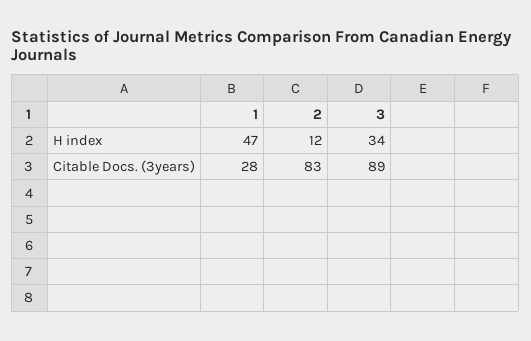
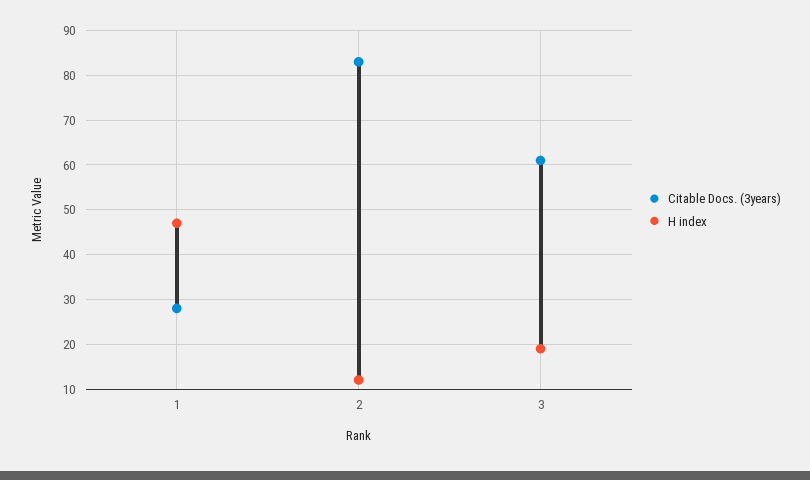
  {
    "H index": {
      "1": 47,
      "2": 12,
-     "3": 34
+     "3": 20
    },
    "Citable Docs. (3years)": {
      "1": 28,
      "2": 83,
-     "3": 89
+     "3": 60
    }
  }

